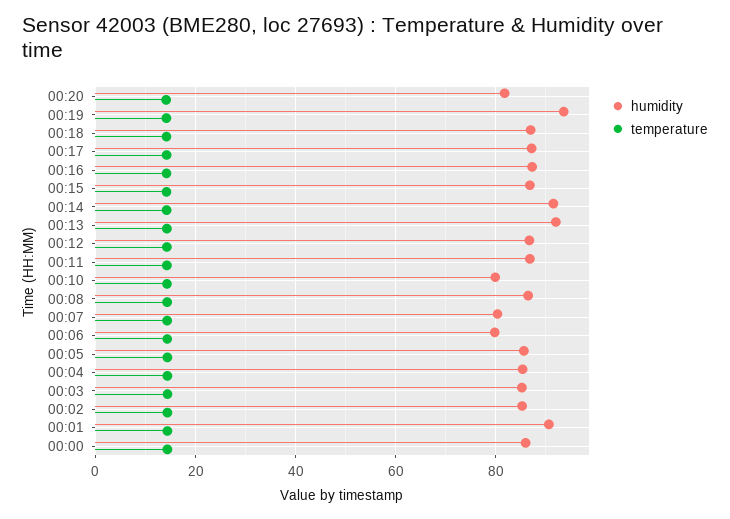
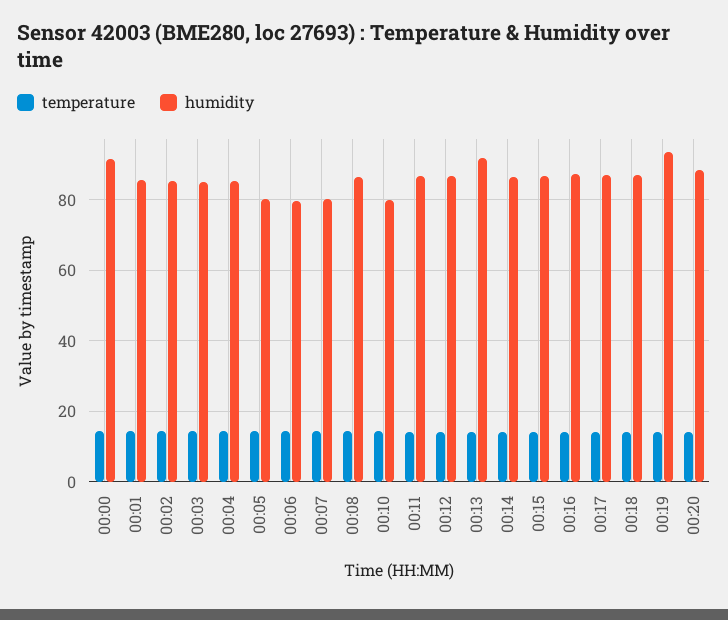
  {
    "humidity": {
-     "00:20": 82,
+     "00:20": 88,
      "00:19": 94,
      "00:18": 86,
      "00:17": 88,
      "00:16": 88,
      "00:15": 86,
-     "00:14": 92,
+     "00:14": 86,
      "00:13": 92,
      "00:12": 86,
      "00:11": 86,
      "00:10": 80,
      "00:08": 86,
      "00:07": 80,
      "00:06": 80,
-     "00:05": 86,
+     "00:05": 80,
      "00:04": 86,
      "00:03": 86,
      "00:02": 86,
-     "00:01": 90,
+     "00:01": 86,
-     "00:00": 86
+     "00:00": 92
    },
    "temperature": {
      "00:20": 14,
      "00:19": 14,
      "00:18": 14,
      "00:17": 14,
      "00:16": 14,
      "00:15": 14,
      "00:14": 14,
      "00:13": 14,
      "00:12": 14,
      "00:11": 14,
      "00:10": 14,
      "00:08": 14,
      "00:07": 14,
      "00:06": 14,
      "00:05": 14,
      "00:04": 14,
      "00:03": 14,
      "00:02": 14,
      "00:01": 14,
      "00:00": 14
    }
  }

